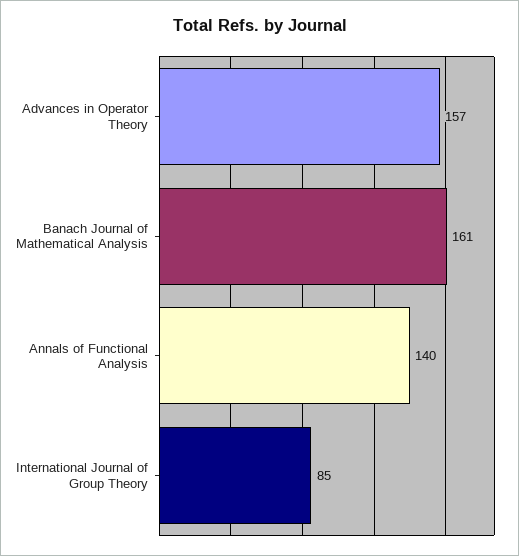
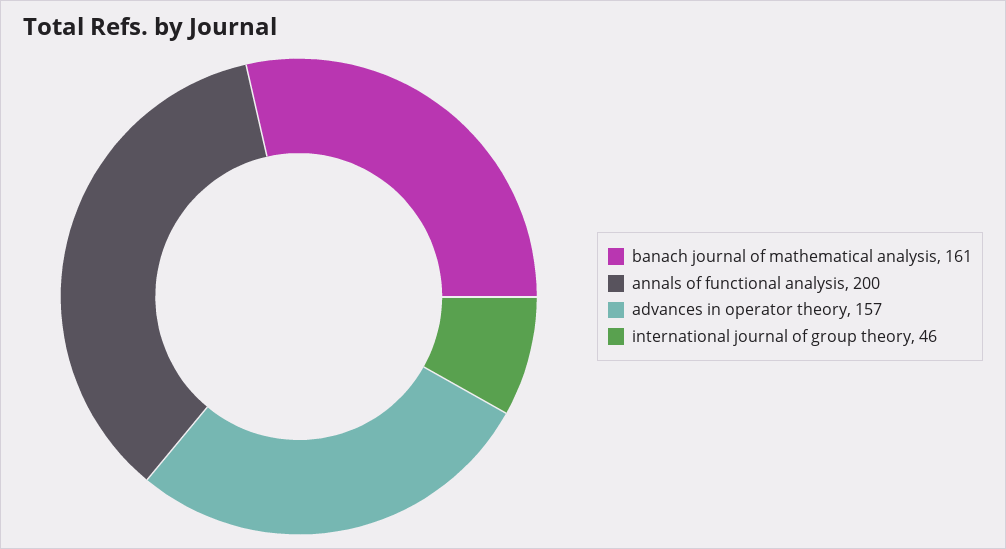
  {
    "Advances in Operator Theory": 157,
    "Banach Journal of Mathematical Analysis": 161,
-   "Annals of Functional Analysis": 140,
+   "Annals of Functional Analysis": 200,
-   "International Journal of Group Theory": 85
+   "International Journal of Group Theory": 46
  }

